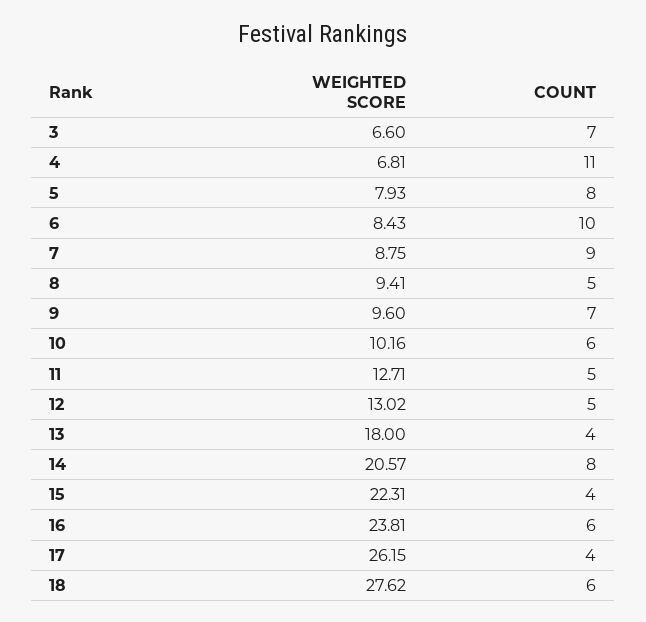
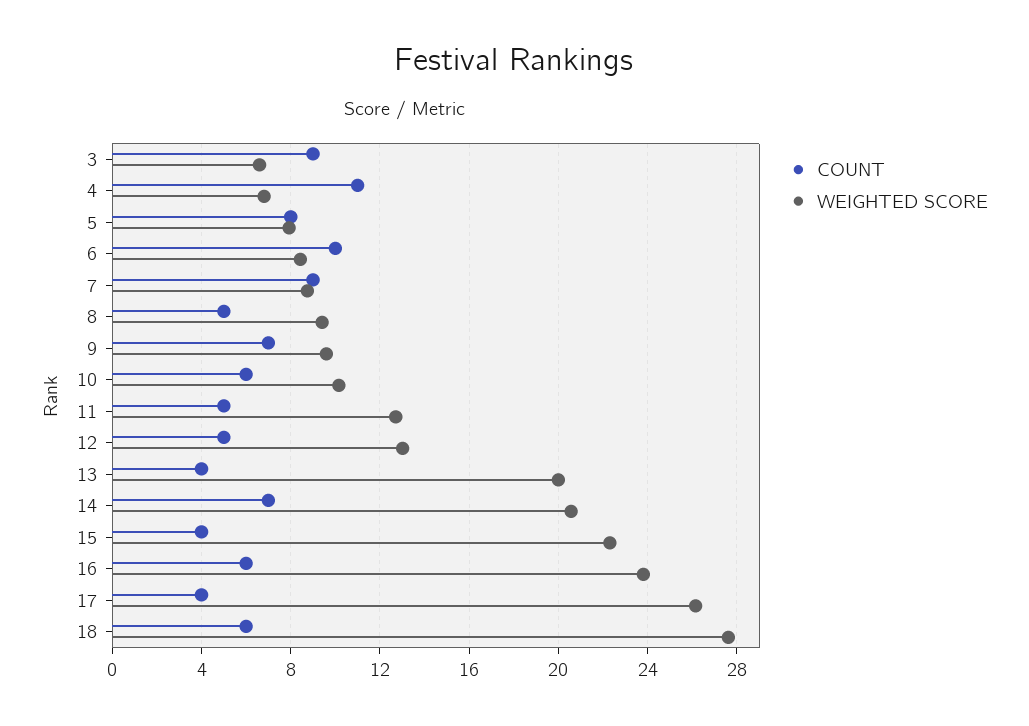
  {
    "WEIGHTED SCORE": {
      "3": 6.6,
      "4": 6.81,
      "5": 7.93,
      "6": 8.43,
      "7": 8.75,
      "8": 9.41,
      "9": 9.6,
      "10": 10.16,
      "11": 12.71,
      "12": 13.02,
-     "13": 18,
+     "13": 20,
      "14": 20.57,
      "15": 22.31,
      "16": 23.81,
      "17": 26.15,
      "18": 27.62
    },
    "COUNT": {
-     "3": 7,
+     "3": 9,
      "4": 11,
      "5": 8,
      "6": 10,
      "7": 9,
      "8": 5,
      "9": 7,
      "10": 6,
      "11": 5,
      "12": 5,
      "13": 4,
-     "14": 8,
+     "14": 7,
      "15": 4,
      "16": 6,
      "17": 4,
      "18": 6
    }
  }

